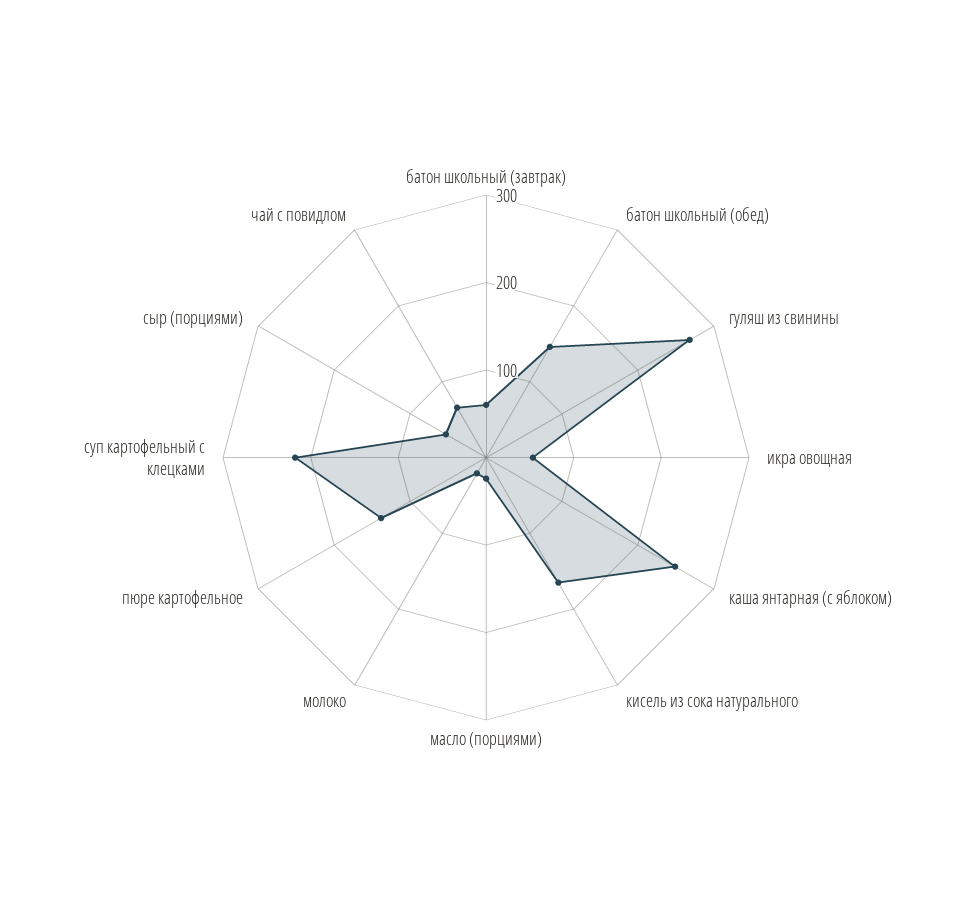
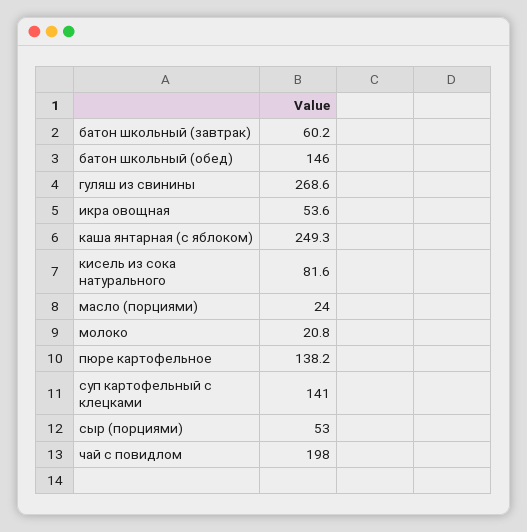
  {
    "батон школьный (завтрак)": 60.2,
    "батон школьный (обед)": 146,
    "гуляш из свинины": 268.6,
    "икра овощная": 53.6,
    "каша янтарная (с яблоком)": 249.3,
-   "кисель из сока натурального": 160,
+   "кисель из сока натурального": 81.6,
    "масло (порциями)": 24,
    "молоко": 20.8,
    "пюре картофельное": 138.2,
-   "суп картофельный с клецками": 220,
+   "суп картофельный с клецками": 141,
    "сыр (порциями)": 53,
-   "чай с повидлом": 60
+   "чай с повидлом": 198
  }

